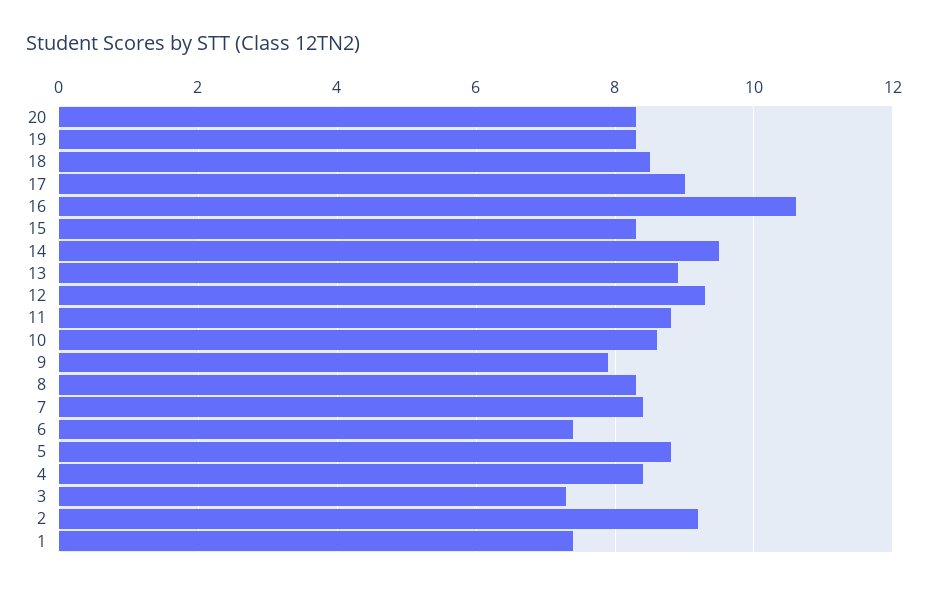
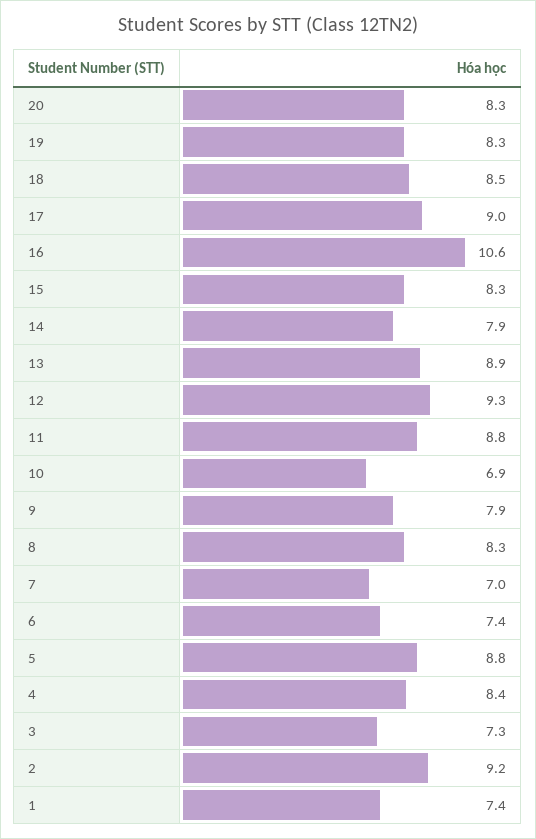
  {
    "20": 8.3,
    "19": 8.3,
    "18": 8.5,
    "17": 9,
    "16": 10.6,
    "15": 8.3,
-   "14": 9.5,
+   "14": 7.9,
    "13": 8.9,
    "12": 9.3,
    "11": 8.8,
-   "10": 8.5,
+   "10": 6.9,
    "9": 7.9,
    "8": 8.3,
-   "7": 8.5,
+   "7": 7,
    "6": 7.4,
    "5": 8.8,
    "4": 8.4,
    "3": 7.3,
    "2": 9.2,
    "1": 7.4
  }

